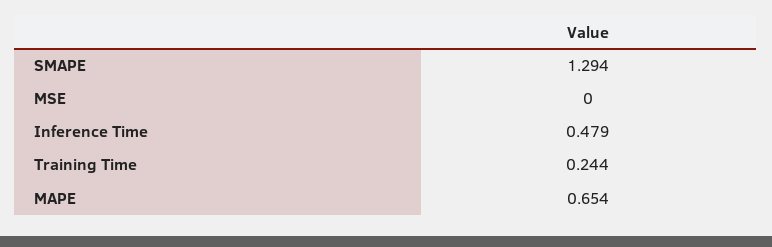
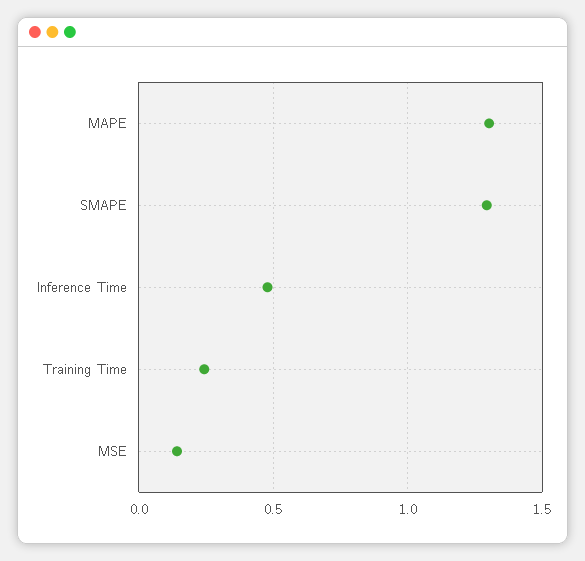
  {
    "SMAPE": 1.294,
-   "MSE": 0,
+   "MSE": 0.15,
    "Inference Time": 0.479,
    "Training Time": 0.244,
-   "MAPE": 0.654
+   "MAPE": 1.3
  }

